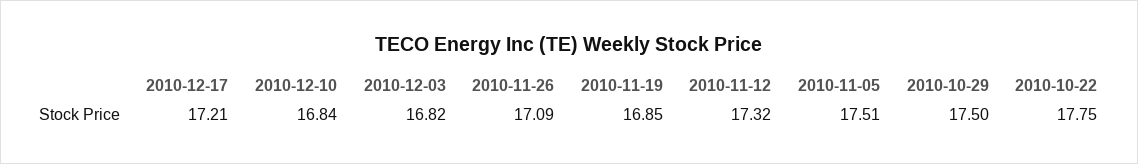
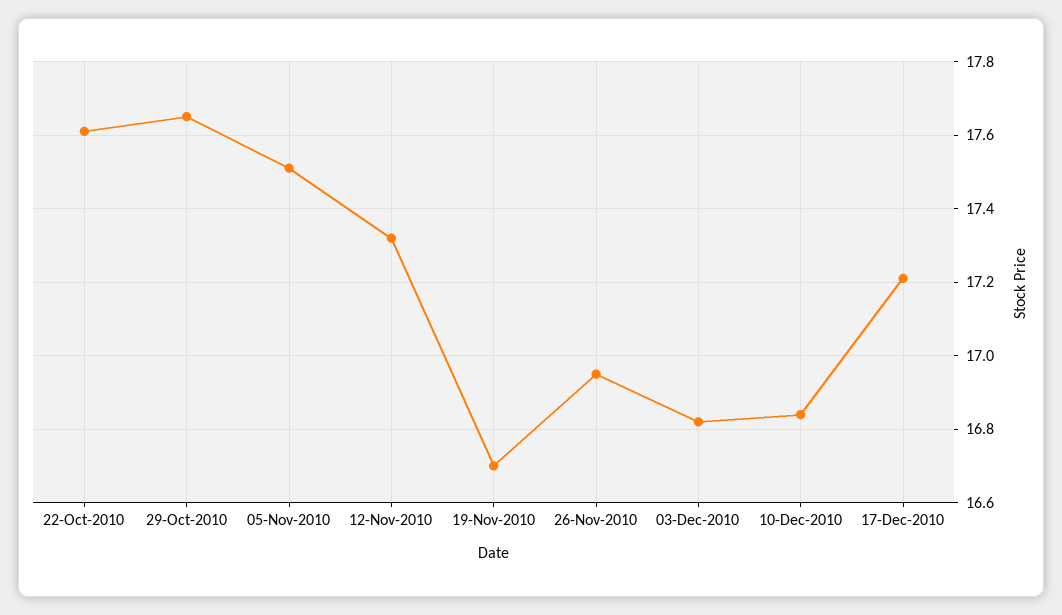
  {
    "2010-12-17": 17.21,
    "2010-12-10": 16.84,
    "2010-12-03": 16.82,
-   "2010-11-26": 17.09,
+   "2010-11-26": 16.95,
-   "2010-11-19": 16.85,
+   "2010-11-19": 16.7,
    "2010-11-12": 17.32,
    "2010-11-05": 17.51,
-   "2010-10-29": 17.5,
+   "2010-10-29": 17.65,
-   "2010-10-22": 17.75
+   "2010-10-22": 17.6
  }

